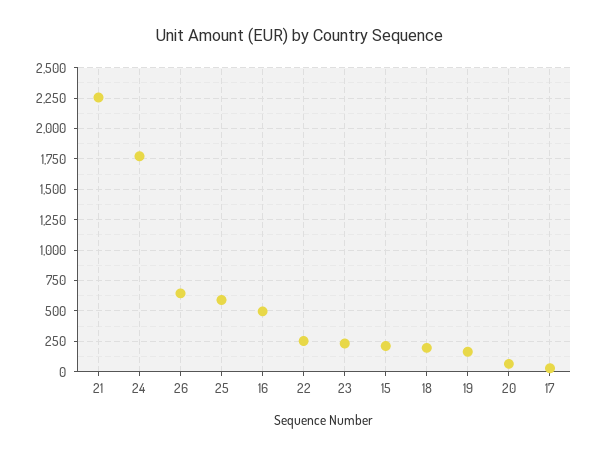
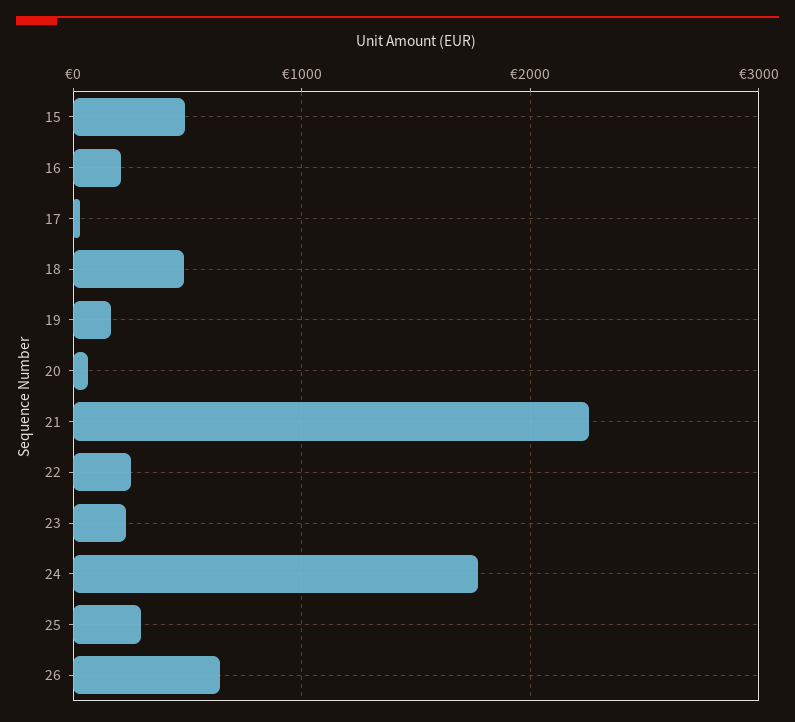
  {
    "21": 2250,
    "24": 1750,
    "26": 650,
-   "25": 600,
+   "25": 300,
-   "16": 500,
+   "16": 200,
    "22": 250,
    "23": 250,
-   "15": 200,
+   "15": 500,
-   "18": 200,
+   "18": 500,
    "19": 150,
    "20": 50,
    "17": 50
  }

